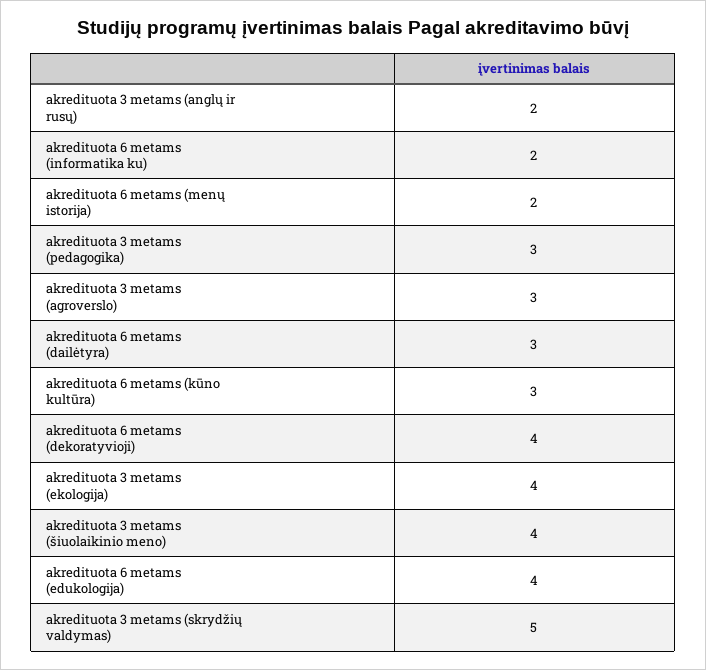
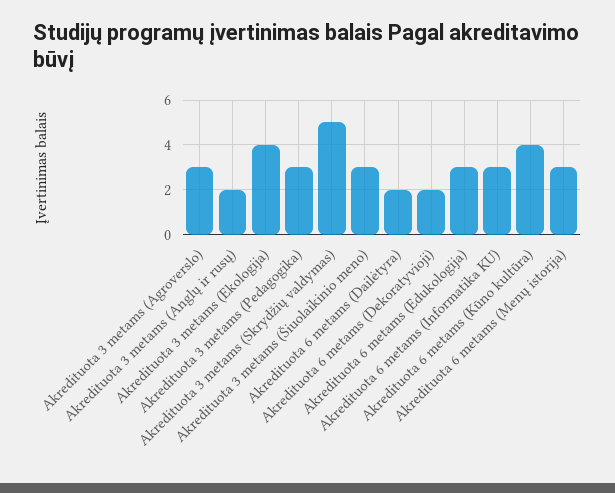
  {
    "akredituota 3 metams (anglų ir rusų)": 2,
-   "akredituota 6 metams (informatika ku)": 2,
+   "akredituota 6 metams (informatika ku)": 3,
-   "akredituota 6 metams (menų istorija)": 2,
+   "akredituota 6 metams (menų istorija)": 3,
    "akredituota 3 metams (pedagogika)": 3,
    "akredituota 3 metams (agroverslo)": 3,
-   "akredituota 6 metams (dailėtyra)": 3,
+   "akredituota 6 metams (dailėtyra)": 2,
-   "akredituota 6 metams (kūno kultūra)": 3,
+   "akredituota 6 metams (kūno kultūra)": 4,
-   "akredituota 6 metams (dekoratyvioji)": 4,
+   "akredituota 6 metams (dekoratyvioji)": 2,
    "akredituota 3 metams (ekologija)": 4,
-   "akredituota 3 metams (šiuolaikinio meno)": 4,
+   "akredituota 3 metams (šiuolaikinio meno)": 3,
-   "akredituota 6 metams (edukologija)": 4,
+   "akredituota 6 metams (edukologija)": 3,
    "akredituota 3 metams (skrydžių valdymas)": 5
  }

